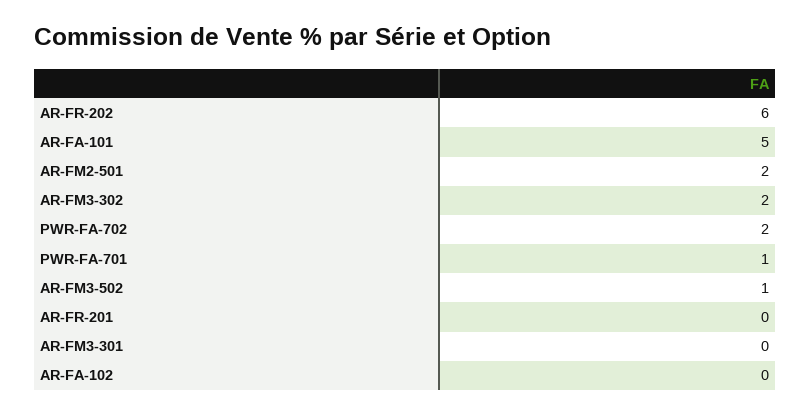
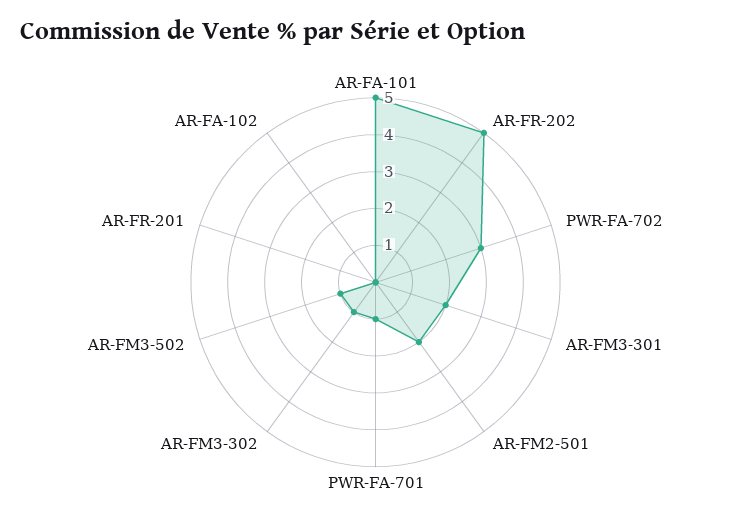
  {
-   "AR-FR-202": 6,
+   "AR-FR-202": 5,
    "AR-FA-101": 5,
    "AR-FM2-501": 2,
-   "AR-FM3-302": 2,
+   "AR-FM3-302": 1,
-   "PWR-FA-702": 2,
+   "PWR-FA-702": 3,
    "PWR-FA-701": 1,
    "AR-FM3-502": 1,
    "AR-FR-201": 0,
-   "AR-FM3-301": 0,
+   "AR-FM3-301": 2,
    "AR-FA-102": 0
  }

